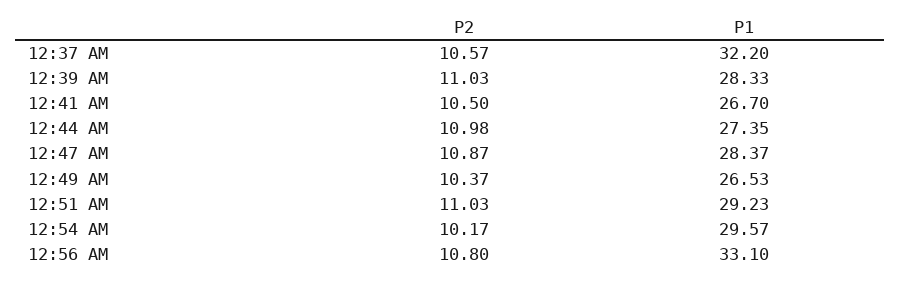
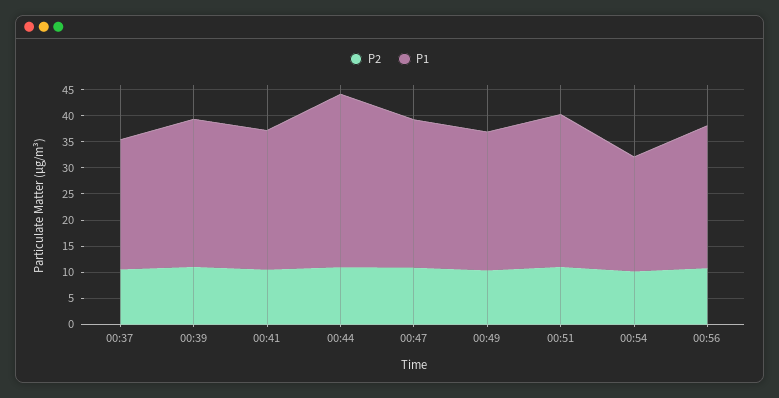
  {
    "P2": {
      "12:37 AM": 10.57,
      "12:39 AM": 11.03,
      "12:41 AM": 10.5,
      "12:44 AM": 10.98,
      "12:47 AM": 10.87,
      "12:49 AM": 10.37,
      "12:51 AM": 11.03,
      "12:54 AM": 10.17,
      "12:56 AM": 10.8
    },
    "P1": {
-     "12:37 AM": 32.2,
+     "12:37 AM": 25,
      "12:39 AM": 28.33,
      "12:41 AM": 26.7,
-     "12:44 AM": 27.35,
+     "12:44 AM": 32.5,
      "12:47 AM": 28.37,
      "12:49 AM": 26.53,
      "12:51 AM": 29.23,
-     "12:54 AM": 29.57,
+     "12:54 AM": 22.5,
-     "12:56 AM": 33.1
+     "12:56 AM": 27.5
    }
  }

